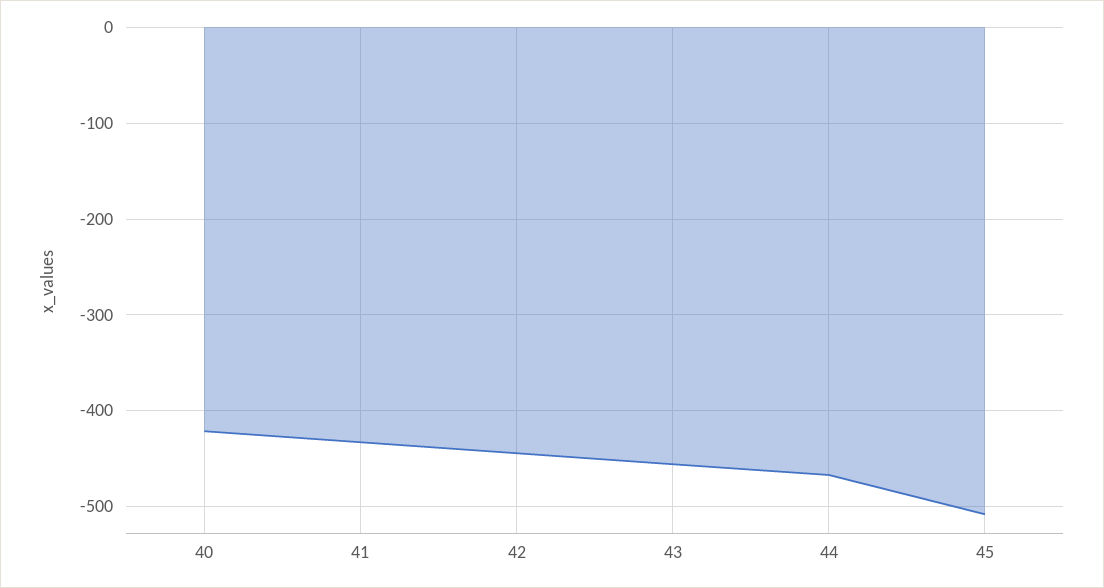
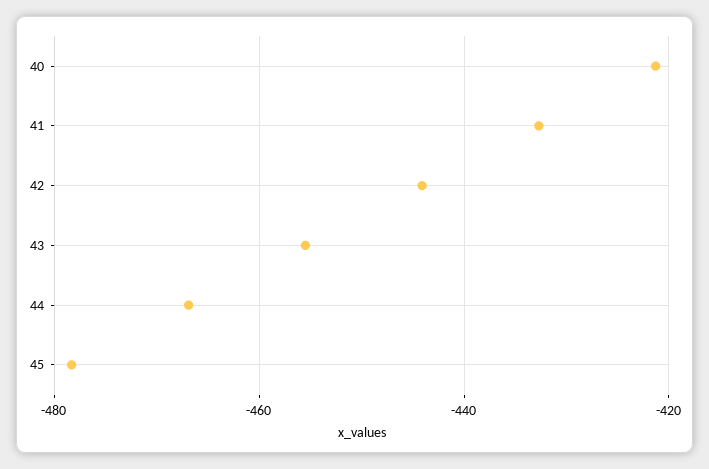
  {
    "40": -422,
    "41": -432,
    "42": -444,
    "43": -456,
    "44": -466,
-   "45": -510
+   "45": -478
  }

